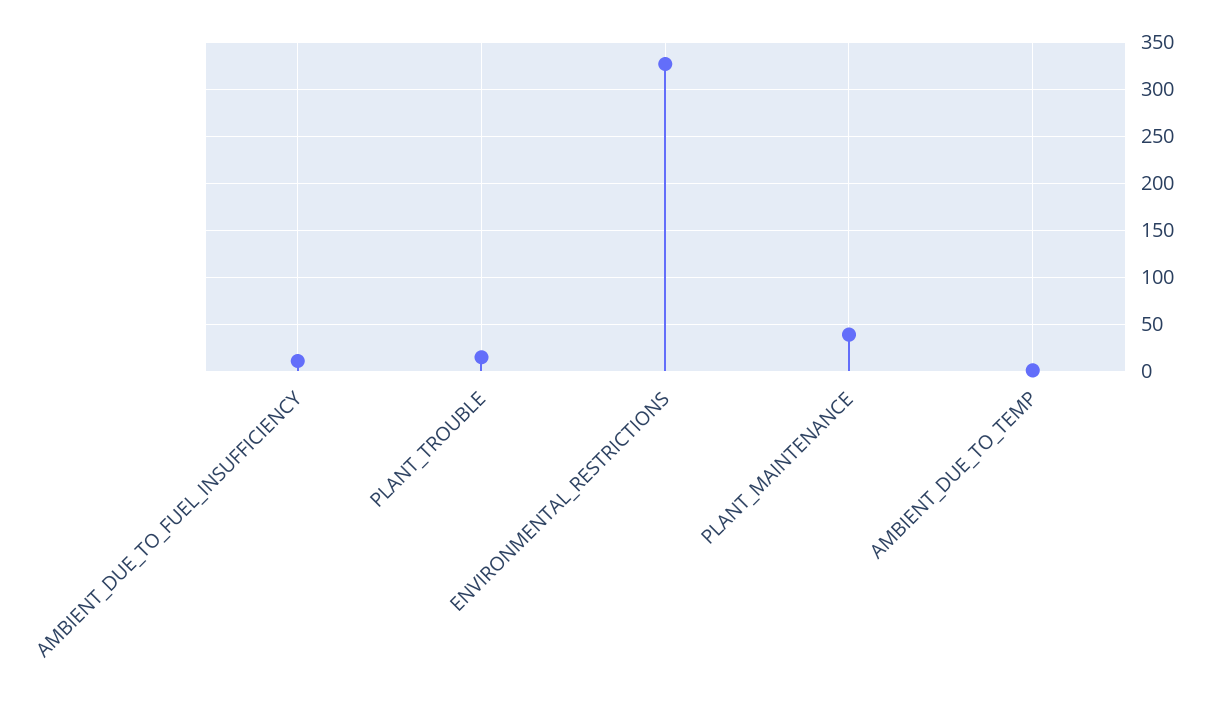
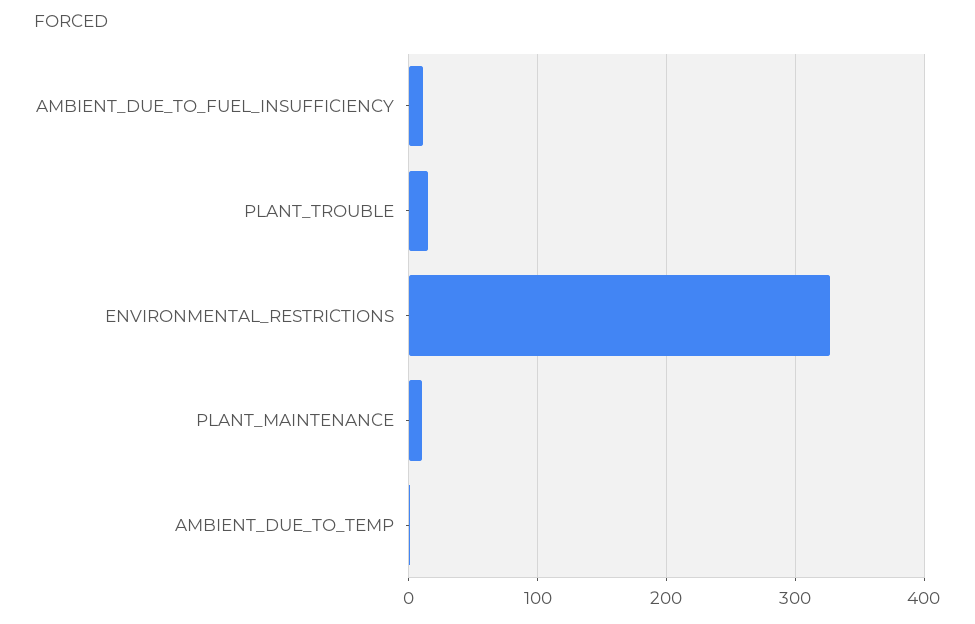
  {
    "AMBIENT_DUE_TO_FUEL_INSUFFICIENCY": 10,
    "PLANT_TROUBLE": 20,
    "ENVIRONMENTAL_RESTRICTIONS": 330,
-   "PLANT_MAINTENANCE": 40,
+   "PLANT_MAINTENANCE": 10,
    "AMBIENT_DUE_TO_TEMP": 0
  }

